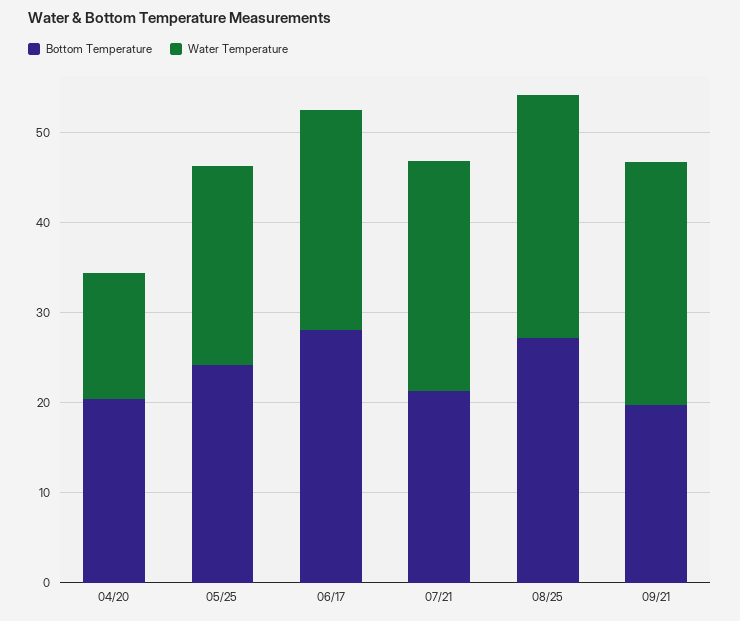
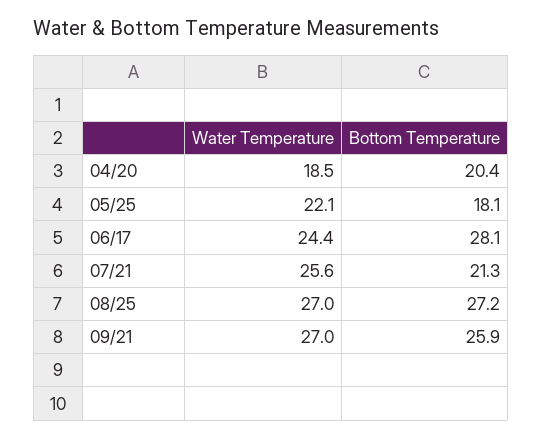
  {
    "Bottom Temperature": {
      "04/20": 20.4,
-     "05/25": 24,
+     "05/25": 18.1,
      "06/17": 28.1,
      "07/21": 21.3,
      "08/25": 27.2,
-     "09/21": 20
+     "09/21": 25.9
    },
    "Water Temperature": {
-     "04/20": 14,
+     "04/20": 18.5,
      "05/25": 22.1,
      "06/17": 24.4,
      "07/21": 25.6,
      "08/25": 27,
      "09/21": 27
    }
  }

